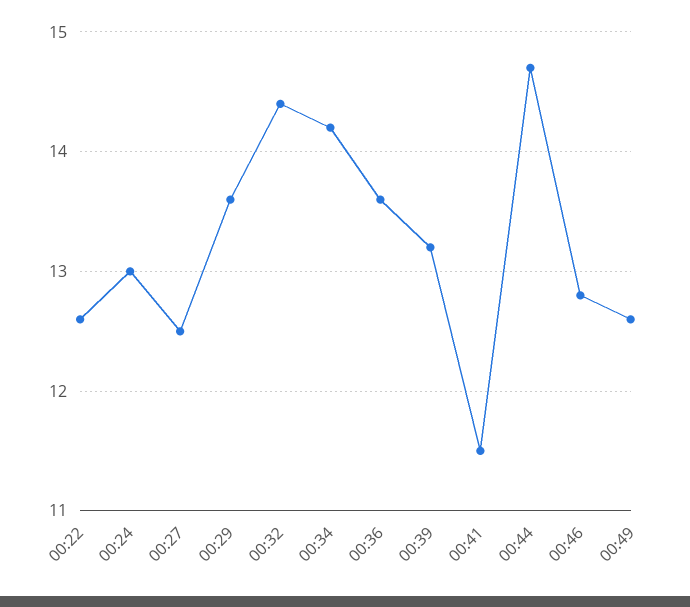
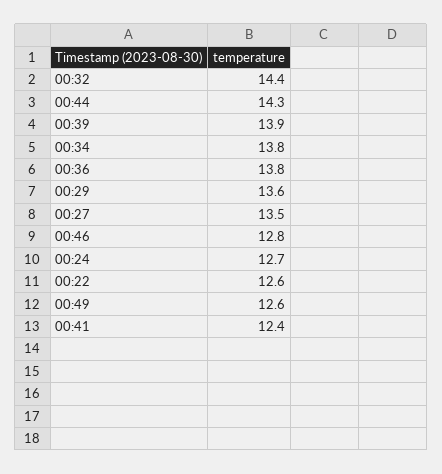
  {
    "00:22": 12.6,
-   "00:24": 13,
+   "00:24": 12.7,
-   "00:27": 12.5,
+   "00:27": 13.5,
    "00:29": 13.6,
    "00:32": 14.4,
-   "00:34": 14.2,
+   "00:34": 13.8,
-   "00:36": 13.6,
+   "00:36": 13.8,
-   "00:39": 13.2,
+   "00:39": 13.9,
-   "00:41": 11.5,
+   "00:41": 12.4,
-   "00:44": 14.7,
+   "00:44": 14.3,
    "00:46": 12.8,
    "00:49": 12.6
  }

